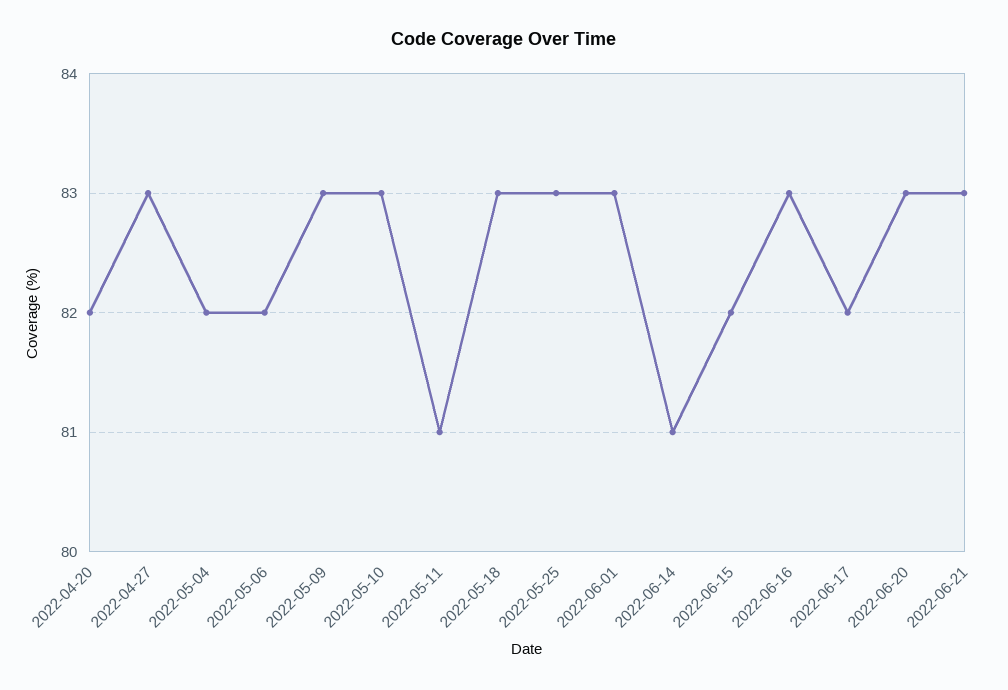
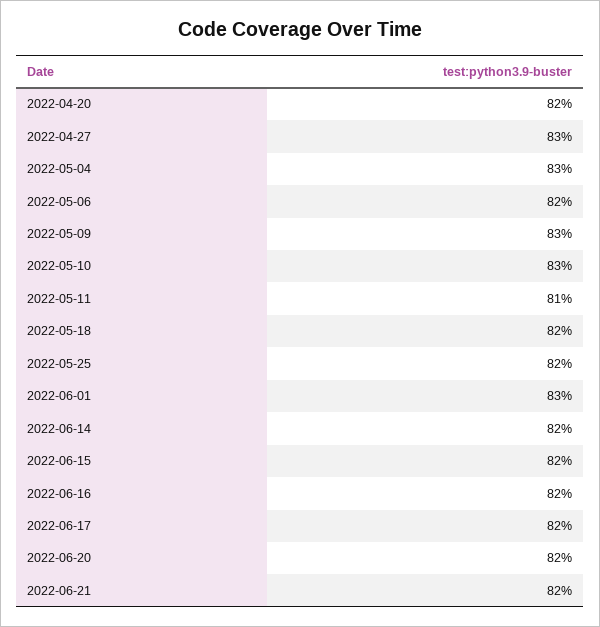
  {
    "2022-04-20": 82,
    "2022-04-27": 83,
-   "2022-05-04": 82,
+   "2022-05-04": 83,
    "2022-05-06": 82,
    "2022-05-09": 83,
    "2022-05-10": 83,
    "2022-05-11": 81,
-   "2022-05-18": 83,
+   "2022-05-18": 82,
-   "2022-05-25": 83,
+   "2022-05-25": 82,
    "2022-06-01": 83,
-   "2022-06-14": 81,
+   "2022-06-14": 82,
    "2022-06-15": 82,
-   "2022-06-16": 83,
+   "2022-06-16": 82,
    "2022-06-17": 82,
-   "2022-06-20": 83,
+   "2022-06-20": 82,
-   "2022-06-21": 83
+   "2022-06-21": 82
  }

